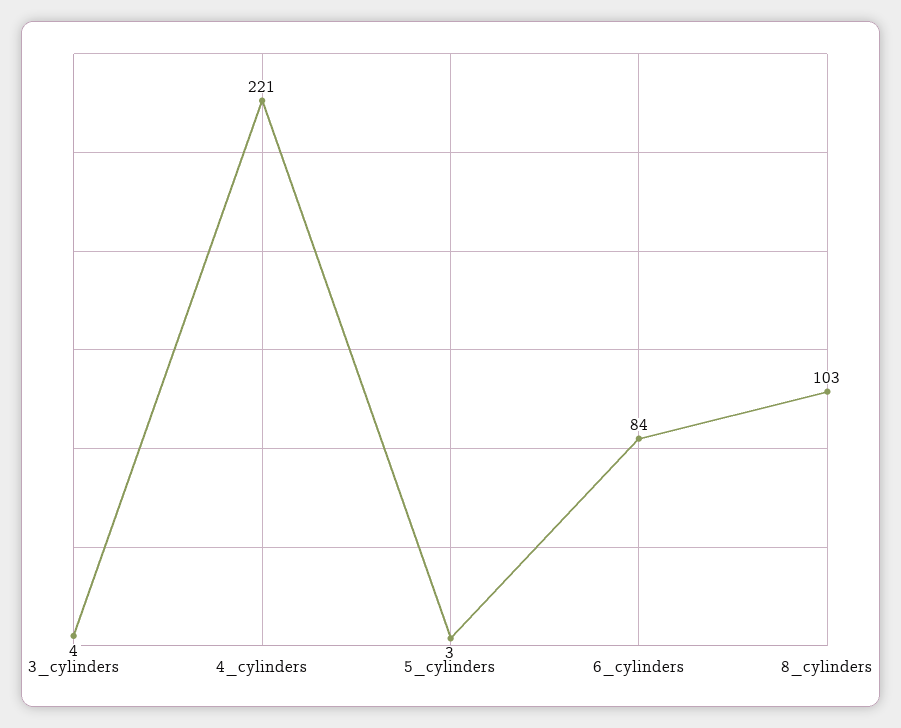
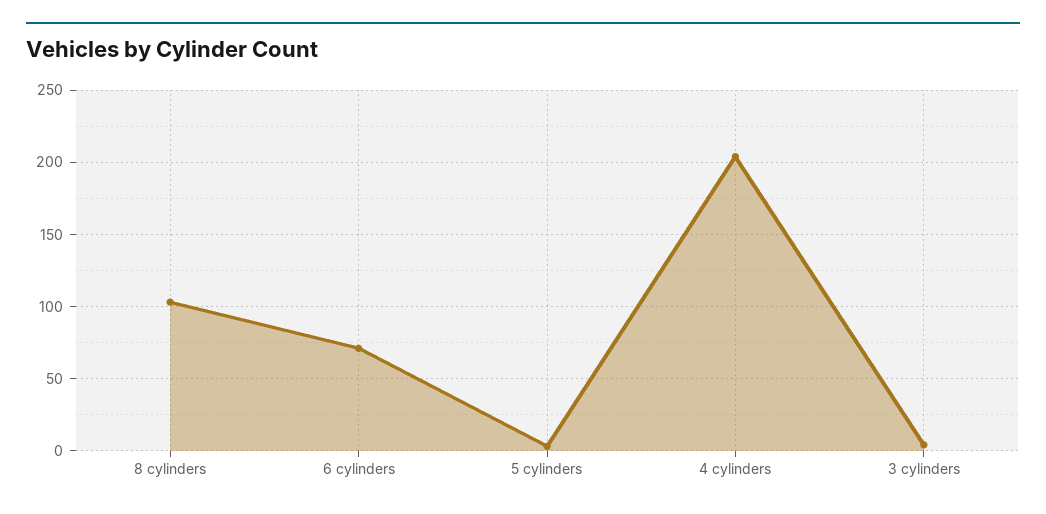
  {
    "3_cylinders": 4,
-   "4_cylinders": 221,
+   "4_cylinders": 205,
    "5_cylinders": 3,
-   "6_cylinders": 84,
+   "6_cylinders": 70,
    "8_cylinders": 103
  }

